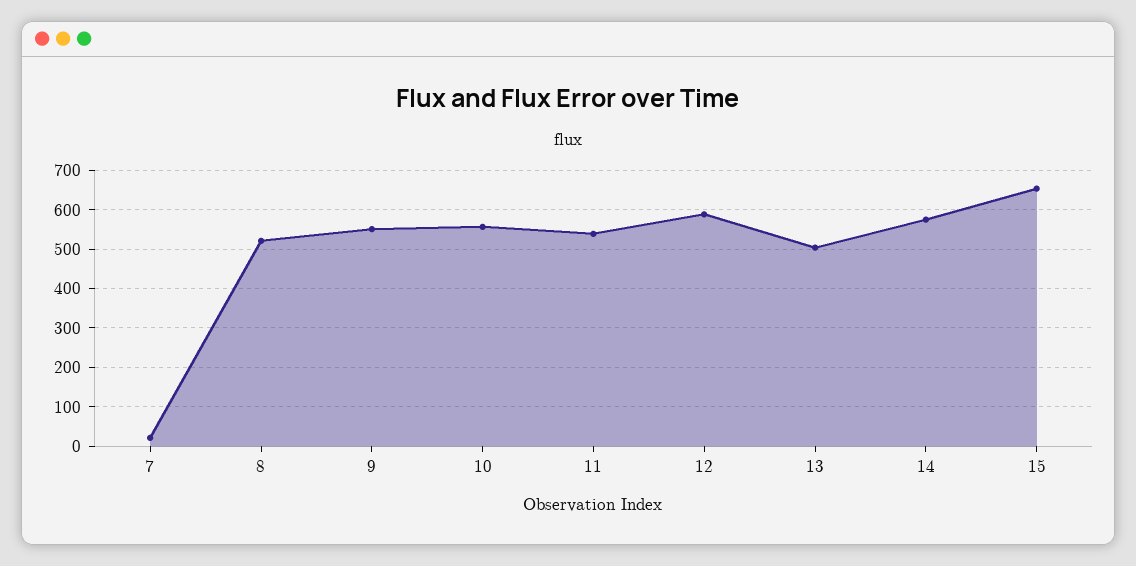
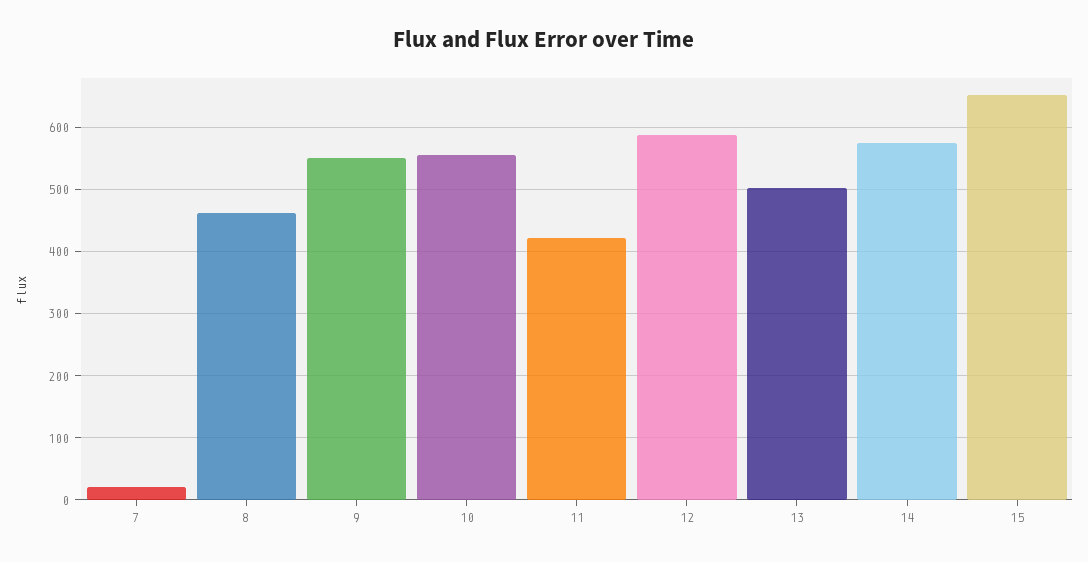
  {
    "7": 20,
-   "8": 520,
+   "8": 460,
    "9": 550,
    "10": 560,
-   "11": 540,
+   "11": 420,
    "12": 590,
    "13": 500,
    "14": 570,
    "15": 650
  }

